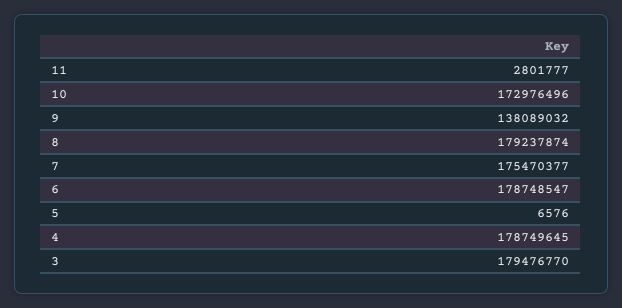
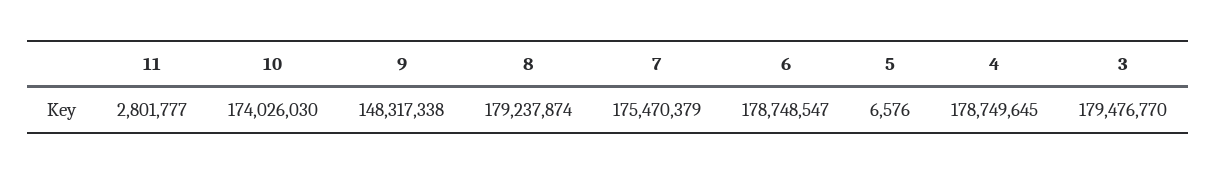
  {
    "11": 2801777,
-   "10": 172976496,
+   "10": 174026030,
-   "9": 138089032,
+   "9": 148317338,
    "8": 179237874,
-   "7": 175470377,
+   "7": 175470379,
    "6": 178748547,
    "5": 6576,
    "4": 178749645,
    "3": 179476770
  }

